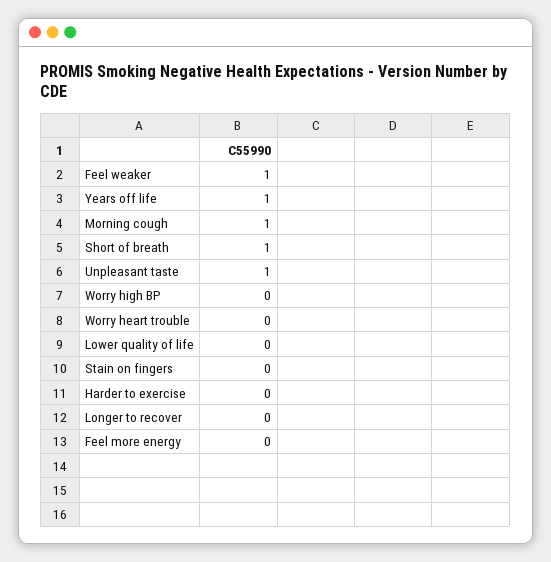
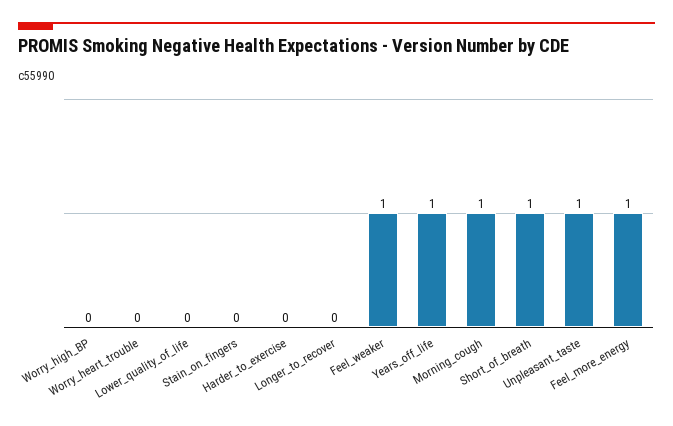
  {
    "Feel weaker": 1,
    "Years off life": 1,
    "Morning cough": 1,
    "Short of breath": 1,
    "Unpleasant taste": 1,
    "Worry high BP": 0,
    "Worry heart trouble": 0,
    "Lower quality of life": 0,
    "Stain on fingers": 0,
    "Harder to exercise": 0,
    "Longer to recover": 0,
-   "Feel more energy": 0
+   "Feel more energy": 1
  }

